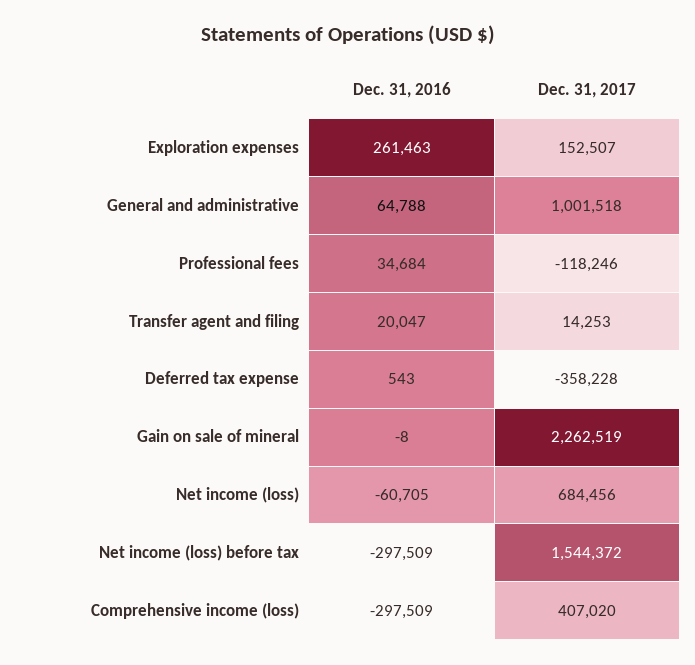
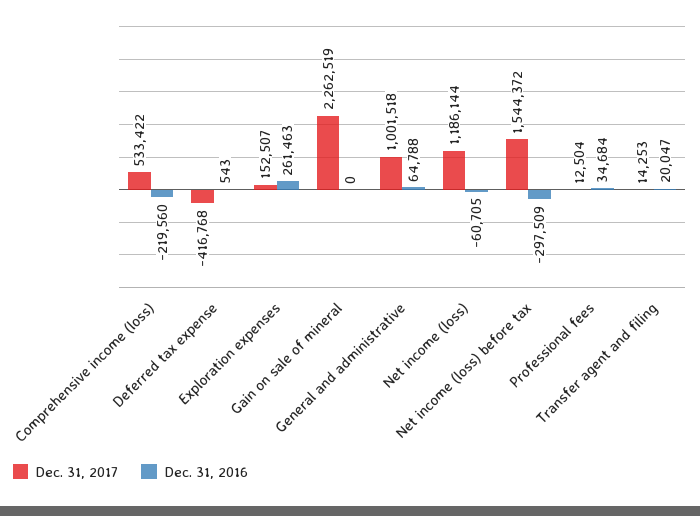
  {
    "Dec. 31, 2016": {
      "Exploration expenses": 261463,
      "General and administrative": 64788,
      "Professional fees": 34684,
      "Transfer agent and filing": 20047,
      "Deferred tax expense": 543,
-     "Gain on sale of mineral": -8,
+     "Gain on sale of mineral": 0,
      "Net income (loss)": -60705,
      "Net income (loss) before tax": -297509,
-     "Comprehensive income (loss)": -297509
+     "Comprehensive income (loss)": -219560
    },
    "Dec. 31, 2017": {
      "Exploration expenses": 152507,
      "General and administrative": 1001518,
-     "Professional fees": -118246,
+     "Professional fees": 12504,
      "Transfer agent and filing": 14253,
-     "Deferred tax expense": -358228,
+     "Deferred tax expense": -416768,
      "Gain on sale of mineral": 2262519,
-     "Net income (loss)": 684456,
+     "Net income (loss)": 1186144,
      "Net income (loss) before tax": 1544372,
-     "Comprehensive income (loss)": 407020
+     "Comprehensive income (loss)": 533422
    }
  }

